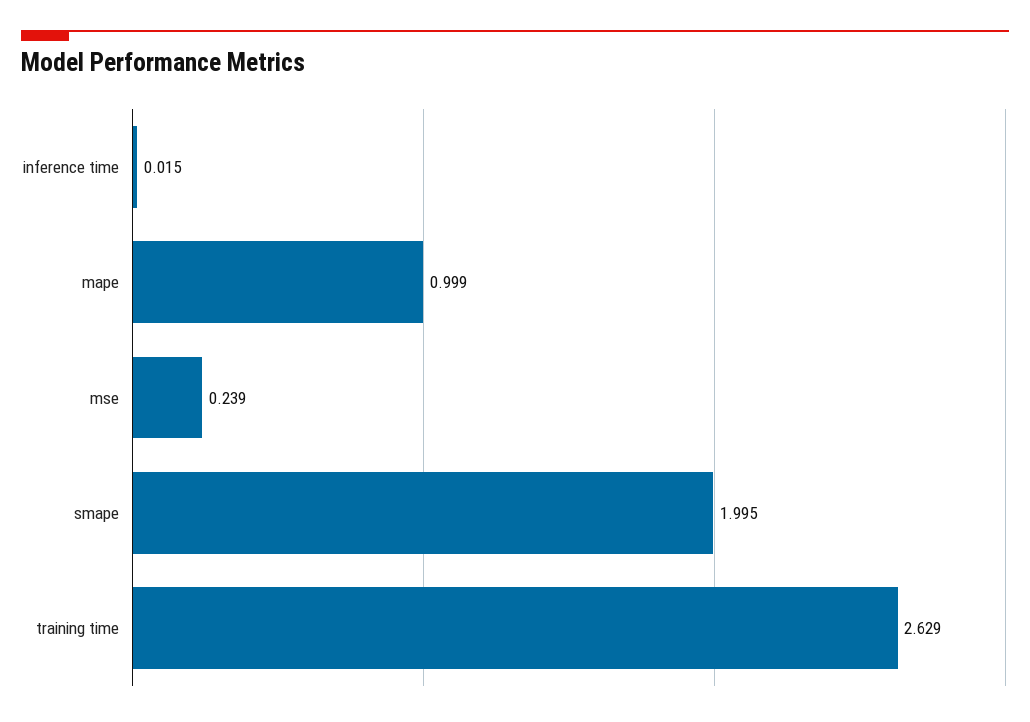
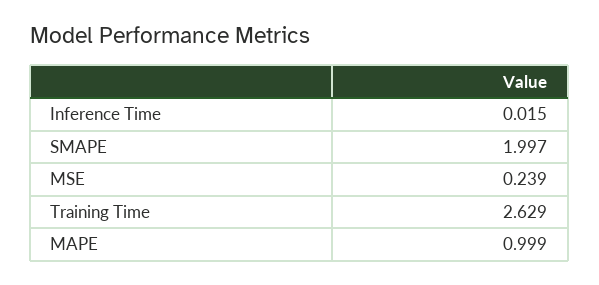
  {
    "inference time": 0.015,
    "mape": 0.999,
    "mse": 0.239,
-   "smape": 1.995,
+   "smape": 1.997,
    "training time": 2.629
  }

